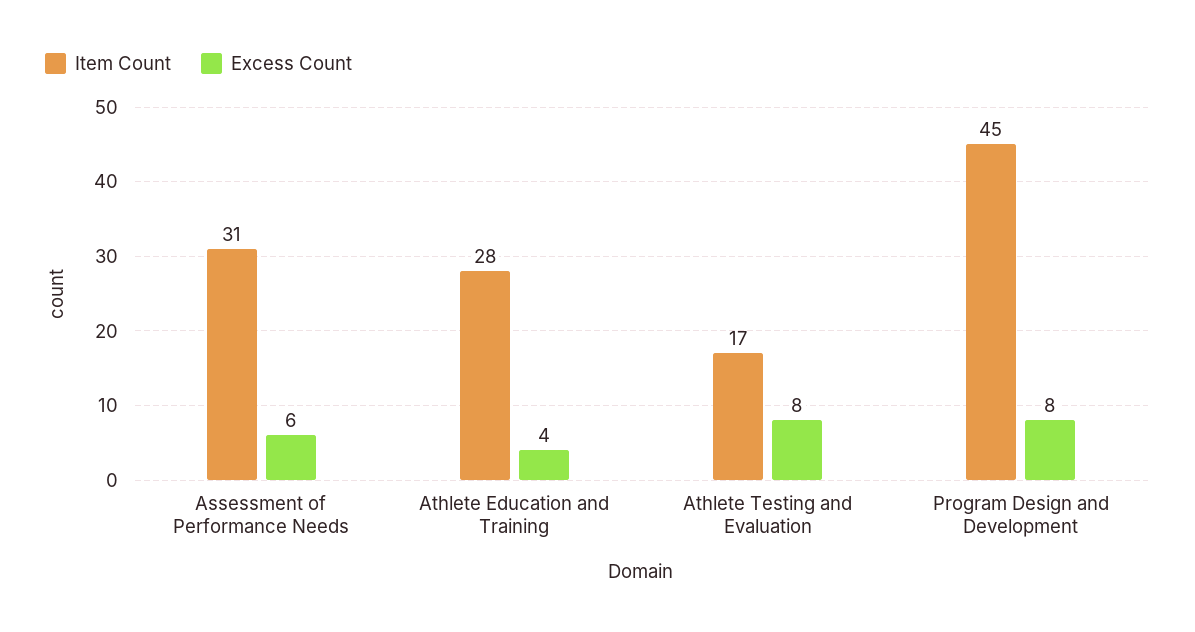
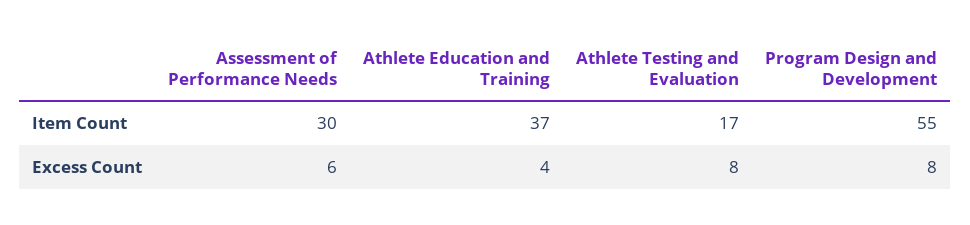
  {
    "Item Count": {
-     "Assessment of Performance Needs": 31,
+     "Assessment of Performance Needs": 30,
-     "Athlete Education and Training": 28,
+     "Athlete Education and Training": 37,
      "Athlete Testing and Evaluation": 17,
-     "Program Design and Development": 45
+     "Program Design and Development": 55
    },
    "Excess Count": {
      "Assessment of Performance Needs": 6,
      "Athlete Education and Training": 4,
      "Athlete Testing and Evaluation": 8,
      "Program Design and Development": 8
    }
  }

